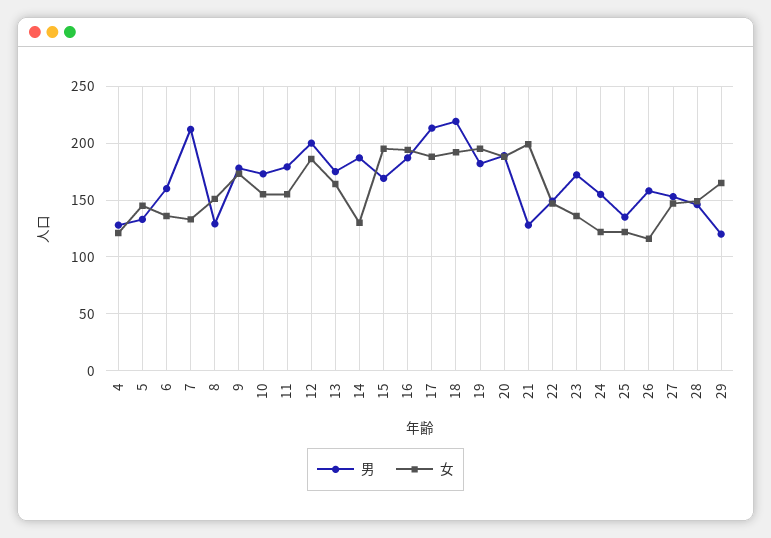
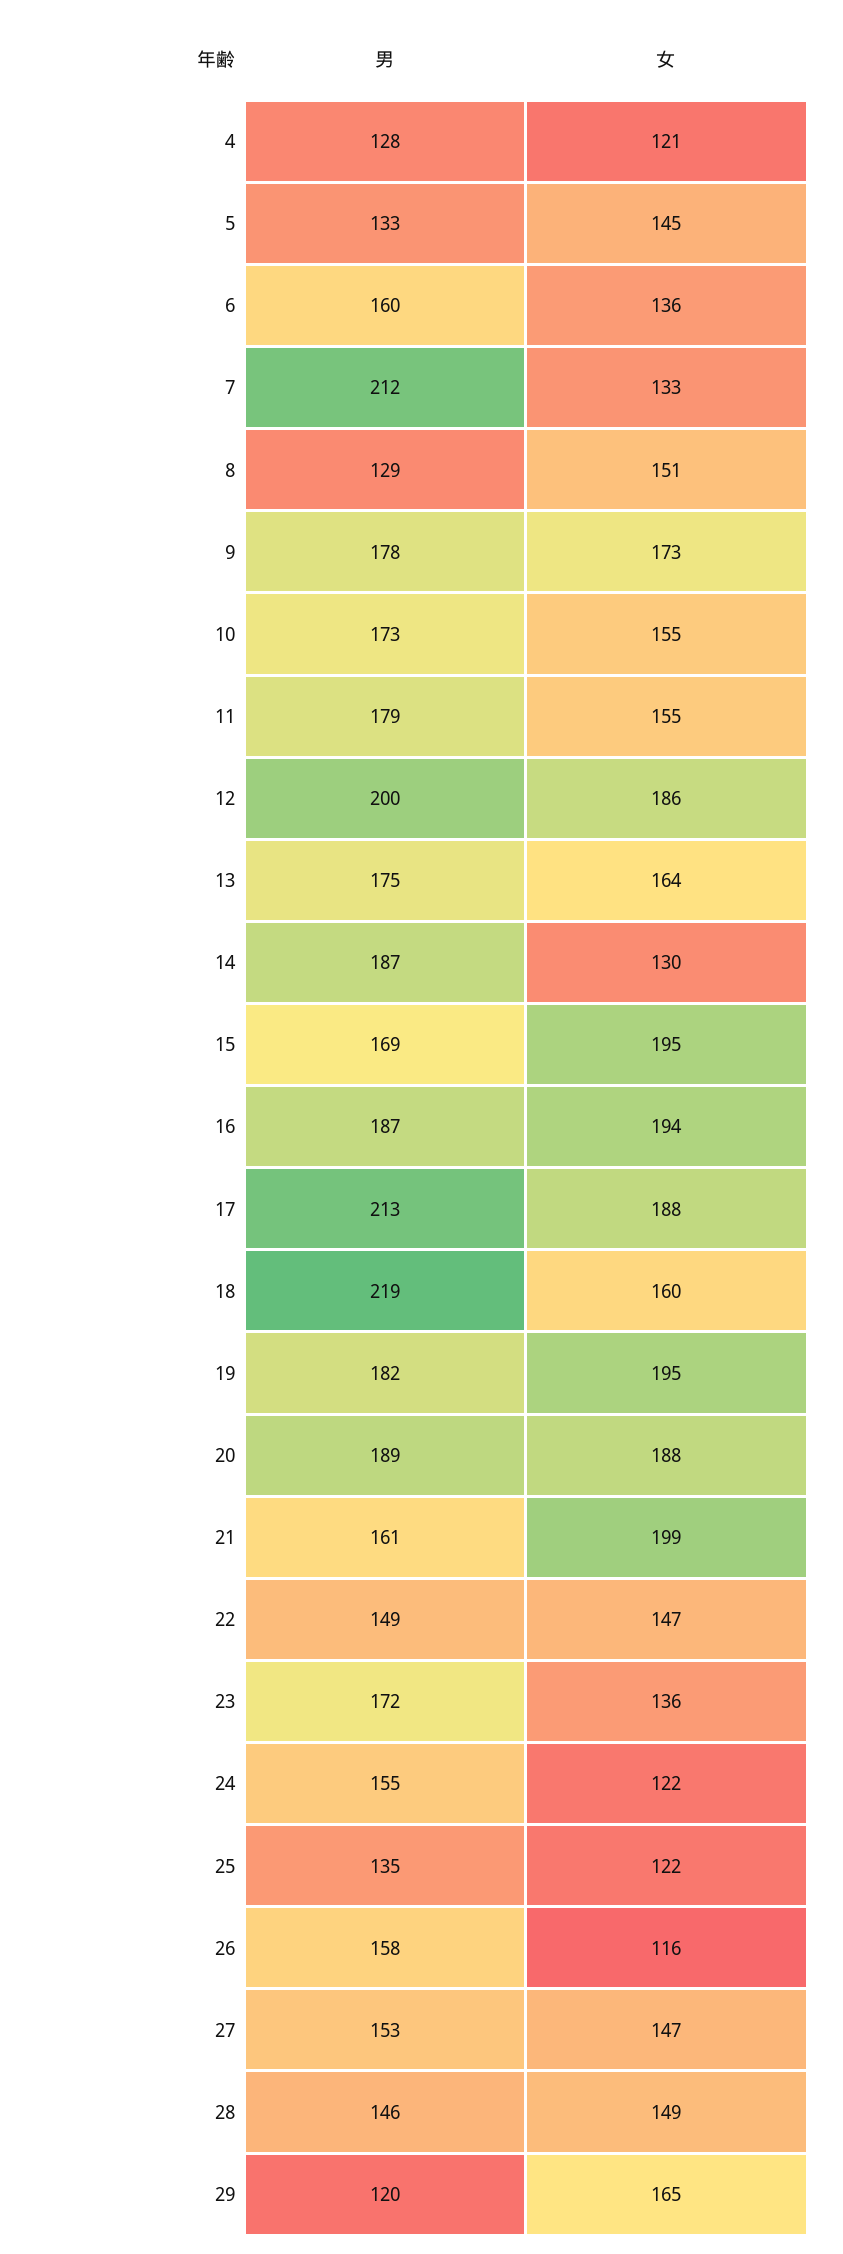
  {
    "男": {
      "4": 128,
      "5": 133,
      "6": 160,
      "7": 212,
      "8": 129,
      "9": 178,
      "10": 173,
      "11": 179,
      "12": 200,
      "13": 175,
      "14": 187,
      "15": 169,
      "16": 187,
      "17": 213,
      "18": 219,
      "19": 182,
      "20": 189,
-     "21": 130,
+     "21": 161,
      "22": 149,
      "23": 172,
      "24": 155,
      "25": 135,
      "26": 158,
      "27": 153,
      "28": 146,
      "29": 120
    },
    "女": {
      "4": 121,
      "5": 145,
      "6": 136,
      "7": 133,
      "8": 151,
      "9": 173,
      "10": 155,
      "11": 155,
      "12": 186,
      "13": 164,
      "14": 130,
      "15": 195,
      "16": 194,
      "17": 188,
-     "18": 190,
+     "18": 160,
      "19": 195,
      "20": 188,
      "21": 199,
      "22": 147,
      "23": 136,
      "24": 122,
      "25": 122,
      "26": 116,
      "27": 147,
      "28": 149,
      "29": 165
    }
  }

